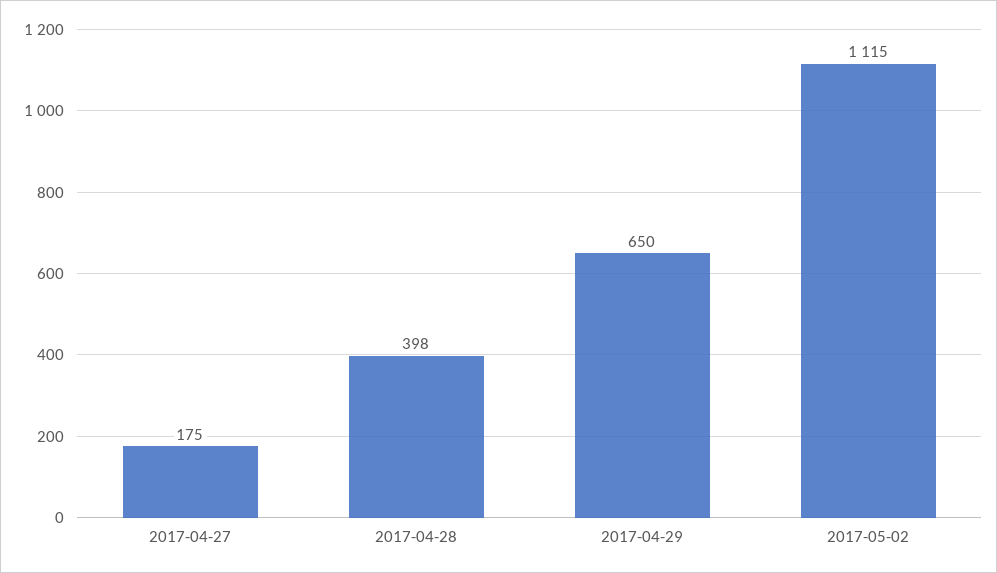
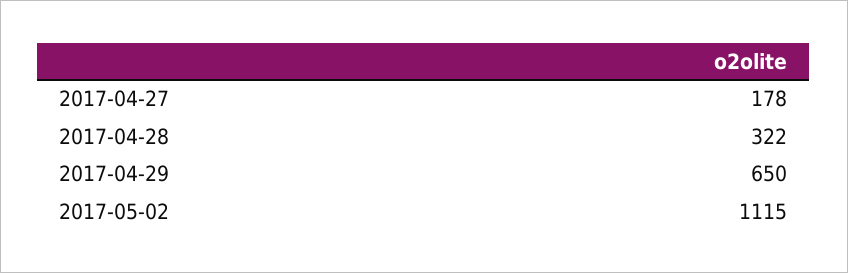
  {
-   "2017-04-27": 175,
+   "2017-04-27": 178,
-   "2017-04-28": 398,
+   "2017-04-28": 322,
    "2017-04-29": 650,
    "2017-05-02": 1115
  }

